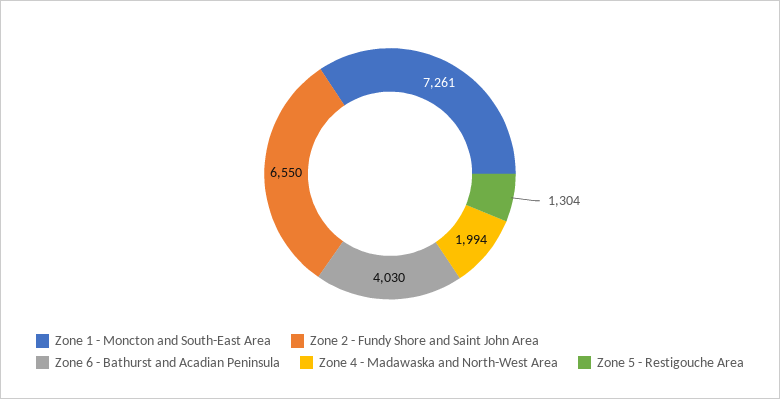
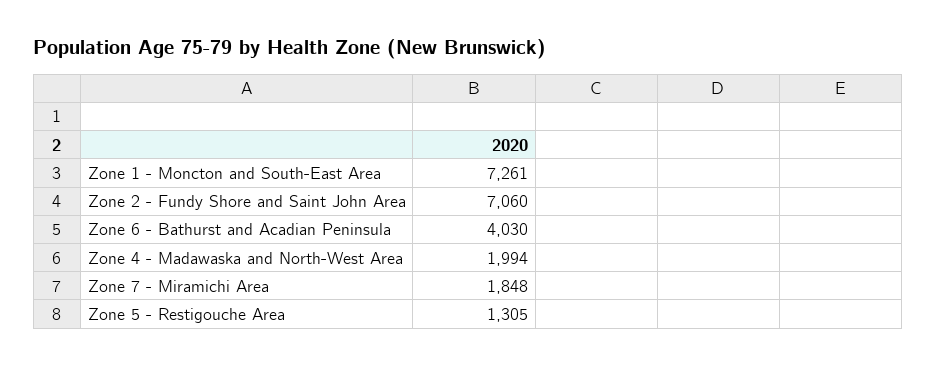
  {
    "Zone 1 - Moncton and South-East Area": 7261,
-   "Zone 2 - Fundy Shore and Saint John Area": 6550,
+   "Zone 2 - Fundy Shore and Saint John Area": 7060,
    "Zone 6 - Bathurst and Acadian Peninsula": 4030,
    "Zone 4 - Madawaska and North-West Area": 1994,
-   "Zone 5 - Restigouche Area": 1304
+   "Zone 5 - Restigouche Area": 1305,
+   "Zone 7 - Miramichi Area": 1848
  }

